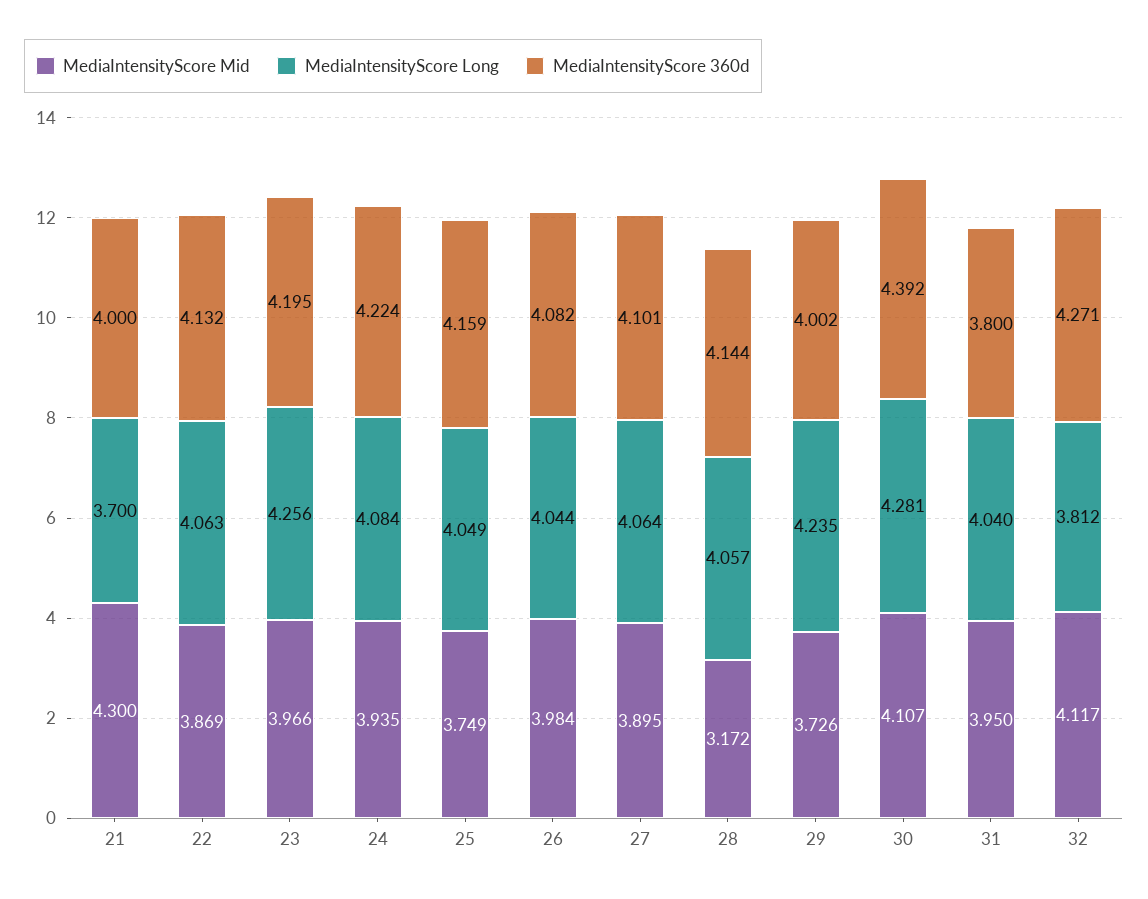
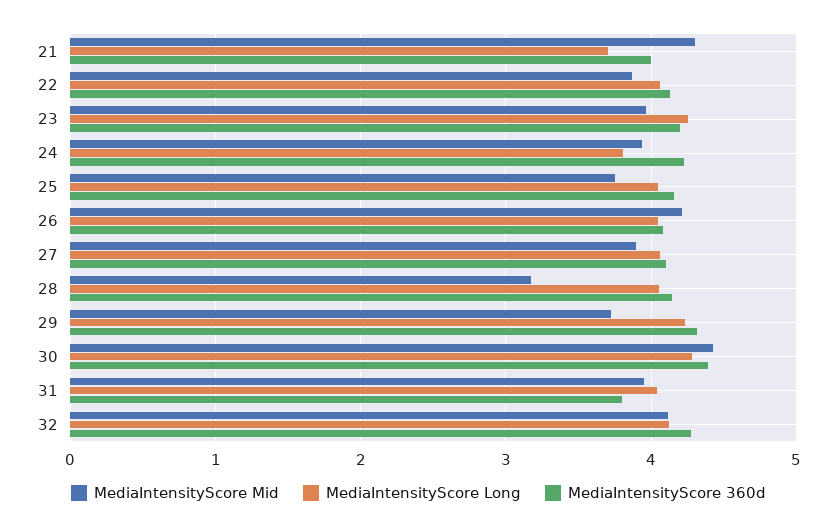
  {
    "MediaIntensityScore Mid": {
      "21": 4.3,
      "22": 3.869,
      "23": 3.966,
      "24": 3.935,
      "25": 3.749,
-     "26": 3.984,
+     "26": 4.2,
      "27": 3.895,
      "28": 3.172,
      "29": 3.726,
-     "30": 4.107,
+     "30": 4.4,
      "31": 3.95,
      "32": 4.117
    },
    "MediaIntensityScore Long": {
      "21": 3.7,
      "22": 4.063,
      "23": 4.256,
-     "24": 4.084,
+     "24": 3.8,
      "25": 4.049,
      "26": 4.044,
      "27": 4.064,
      "28": 4.057,
      "29": 4.235,
      "30": 4.281,
      "31": 4.04,
-     "32": 3.812
+     "32": 4.1
    },
    "MediaIntensityScore 360d": {
      "21": 4,
      "22": 4.132,
      "23": 4.195,
      "24": 4.224,
      "25": 4.159,
      "26": 4.082,
      "27": 4.101,
      "28": 4.144,
-     "29": 4.002,
+     "29": 4.3,
      "30": 4.392,
      "31": 3.8,
      "32": 4.271
    }
  }

